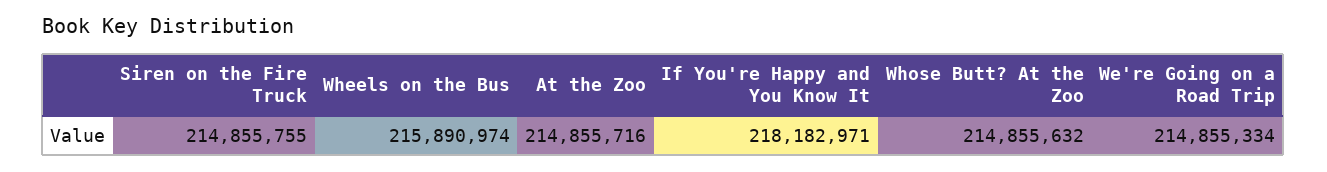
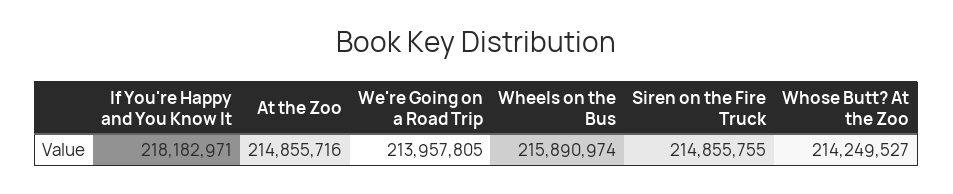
  {
    "Siren on the Fire Truck": 214855755,
    "Wheels on the Bus": 215890974,
    "At the Zoo": 214855716,
    "If You're Happy and You Know It": 218182971,
-   "Whose Butt? At the Zoo": 214855632,
+   "Whose Butt? At the Zoo": 214249527,
-   "We're Going on a Road Trip": 214855334
+   "We're Going on a Road Trip": 213957805
  }

